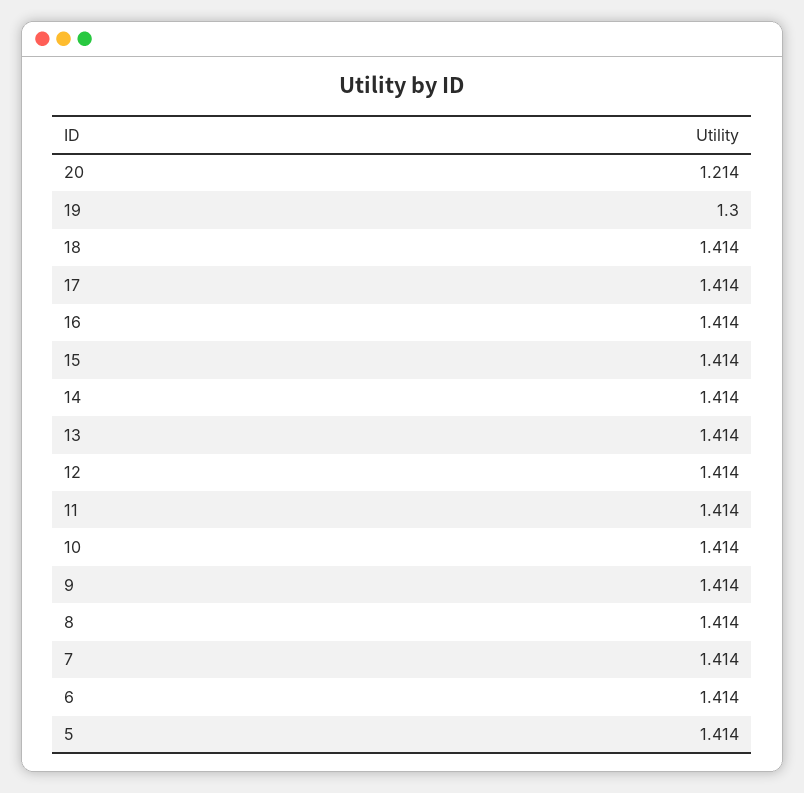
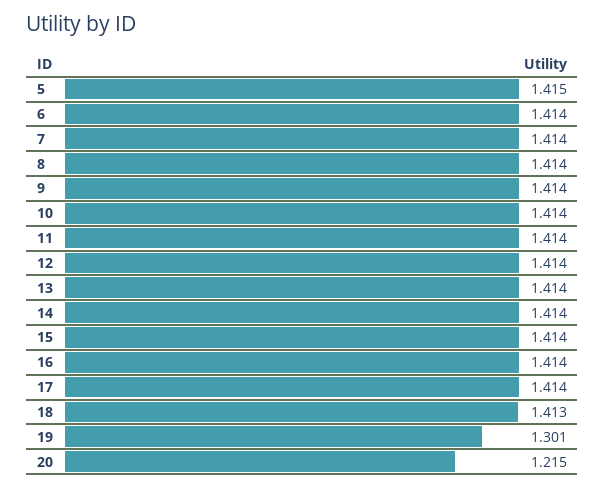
  {
-   "20": 1.214,
+   "20": 1.215,
-   "19": 1.3,
+   "19": 1.301,
-   "18": 1.414,
+   "18": 1.413,
    "17": 1.414,
    "16": 1.414,
    "15": 1.414,
    "14": 1.414,
    "13": 1.414,
    "12": 1.414,
    "11": 1.414,
    "10": 1.414,
    "9": 1.414,
    "8": 1.414,
    "7": 1.414,
    "6": 1.414,
-   "5": 1.414
+   "5": 1.415
  }

